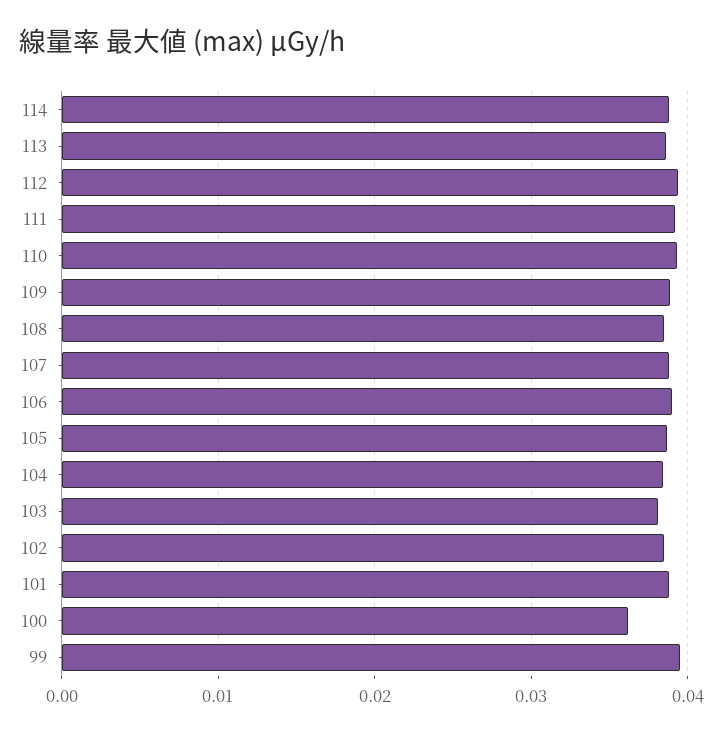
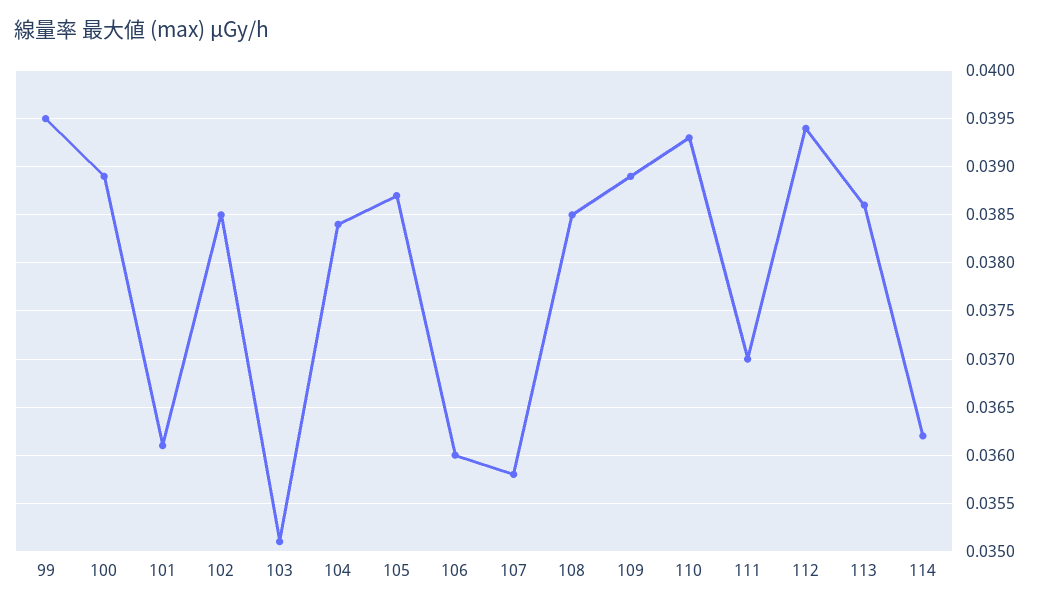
  {
-   "114": 0.039,
+   "114": 0.0362,
    "113": 0.0386,
    "112": 0.0394,
-   "111": 0.039,
+   "111": 0.037,
    "110": 0.0393,
    "109": 0.0389,
    "108": 0.0385,
-   "107": 0.039,
+   "107": 0.0358,
-   "106": 0.039,
+   "106": 0.036,
    "105": 0.0387,
    "104": 0.0384,
-   "103": 0.038,
+   "103": 0.0351,
    "102": 0.0385,
-   "101": 0.039,
+   "101": 0.0361,
-   "100": 0.036,
+   "100": 0.0389,
    "99": 0.0395
  }

